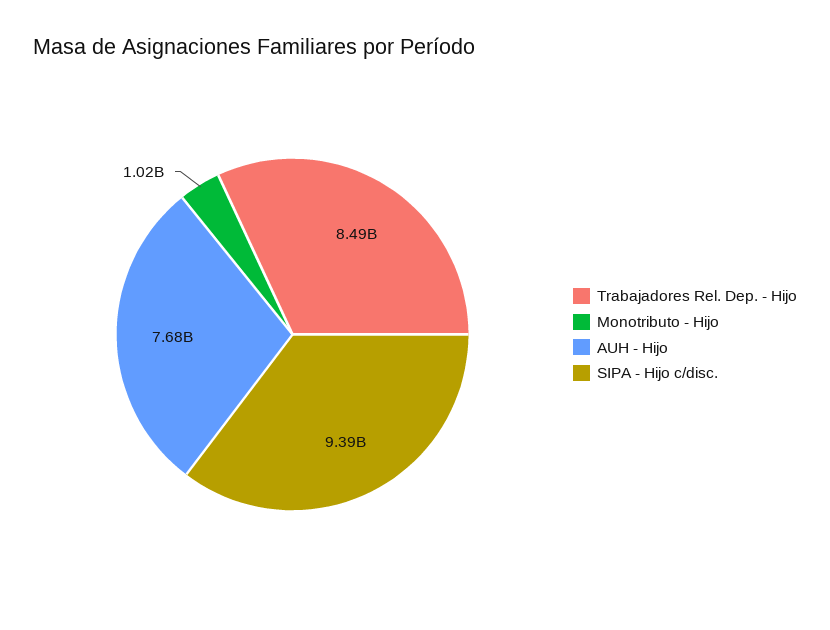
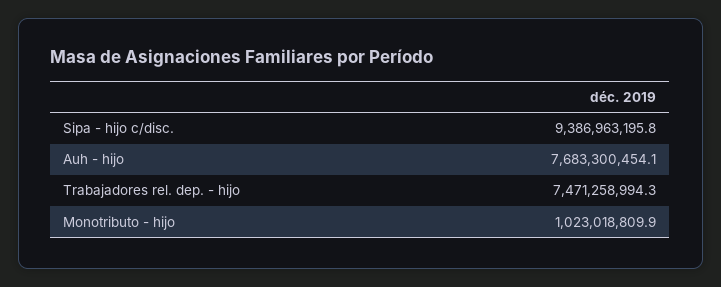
  {
-   "Trabajadores Rel. Dep. - Hijo": 8490000000,
+   "Trabajadores Rel. Dep. - Hijo": 7471258994.3,
    "Monotributo - Hijo": 1023018809.9,
    "AUH - Hijo": 7683300454.1,
    "SIPA - Hijo c/disc.": 9386963195.8
  }

